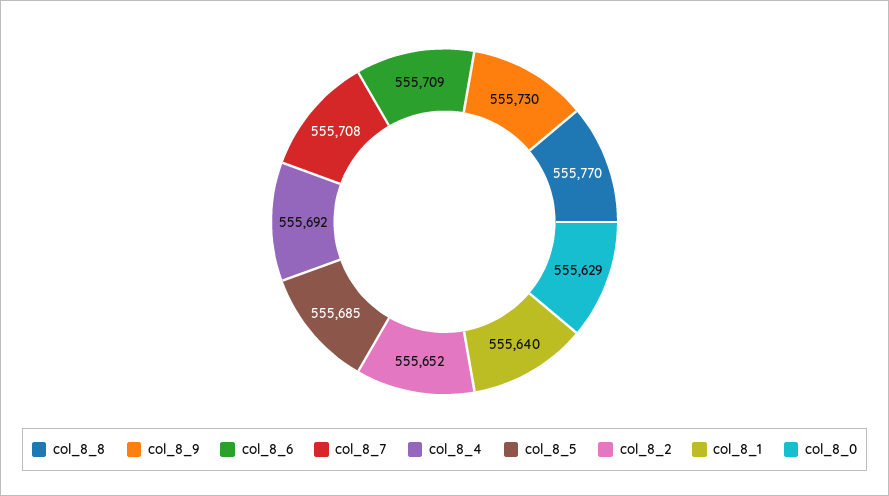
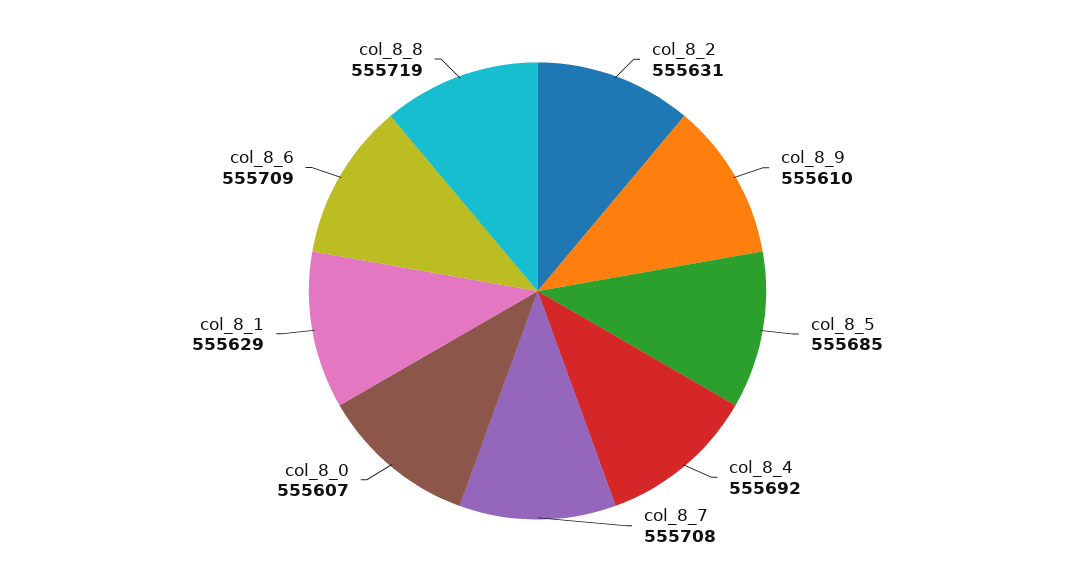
  {
-   "col_8_8": 555770,
+   "col_8_8": 555719,
-   "col_8_9": 555730,
+   "col_8_9": 555610,
    "col_8_6": 555709,
    "col_8_7": 555708,
    "col_8_4": 555692,
    "col_8_5": 555685,
-   "col_8_2": 555652,
+   "col_8_2": 555631,
-   "col_8_1": 555640,
+   "col_8_1": 555629,
-   "col_8_0": 555629
+   "col_8_0": 555607
  }

